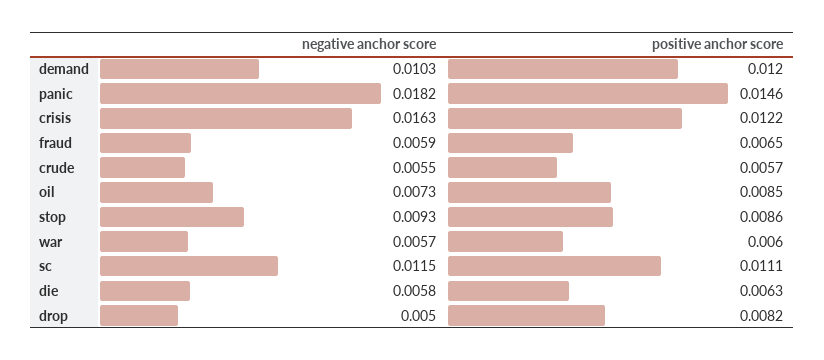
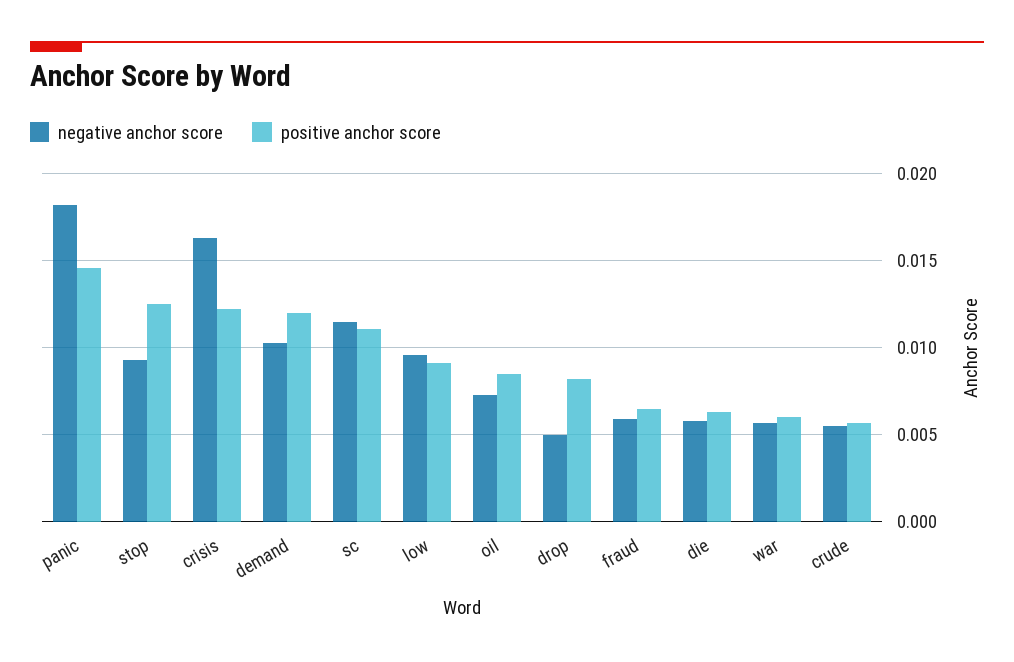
  {
    "negative anchor score": {
      "demand": 0.0103,
      "panic": 0.0182,
      "crisis": 0.0163,
      "fraud": 0.0059,
      "crude": 0.0055,
      "oil": 0.0073,
      "stop": 0.0093,
      "war": 0.0057,
      "sc": 0.0115,
      "die": 0.0058,
-     "drop": 0.005
+     "drop": 0.005,
+     "low": 0.0095
    },
    "positive anchor score": {
      "demand": 0.012,
      "panic": 0.0146,
      "crisis": 0.0122,
      "fraud": 0.0065,
      "crude": 0.0057,
      "oil": 0.0085,
-     "stop": 0.0086,
+     "stop": 0.0125,
      "war": 0.006,
      "sc": 0.0111,
      "die": 0.0063,
-     "drop": 0.0082
+     "drop": 0.0082,
+     "low": 0.009
    }
  }

